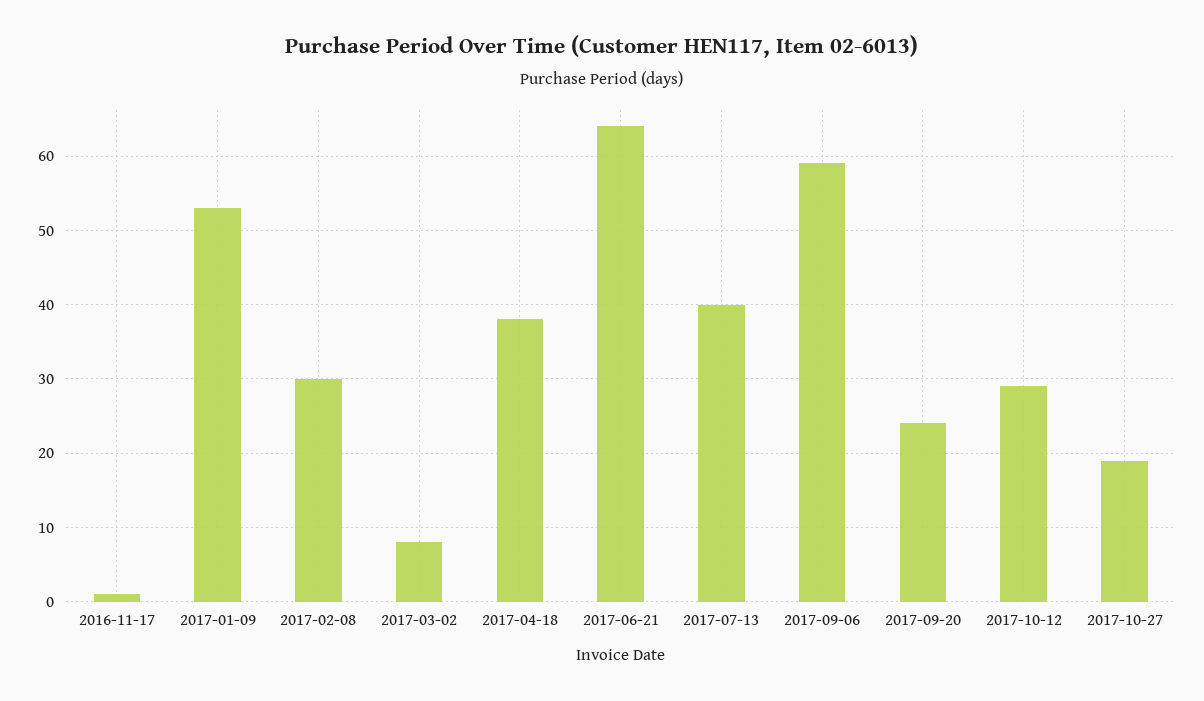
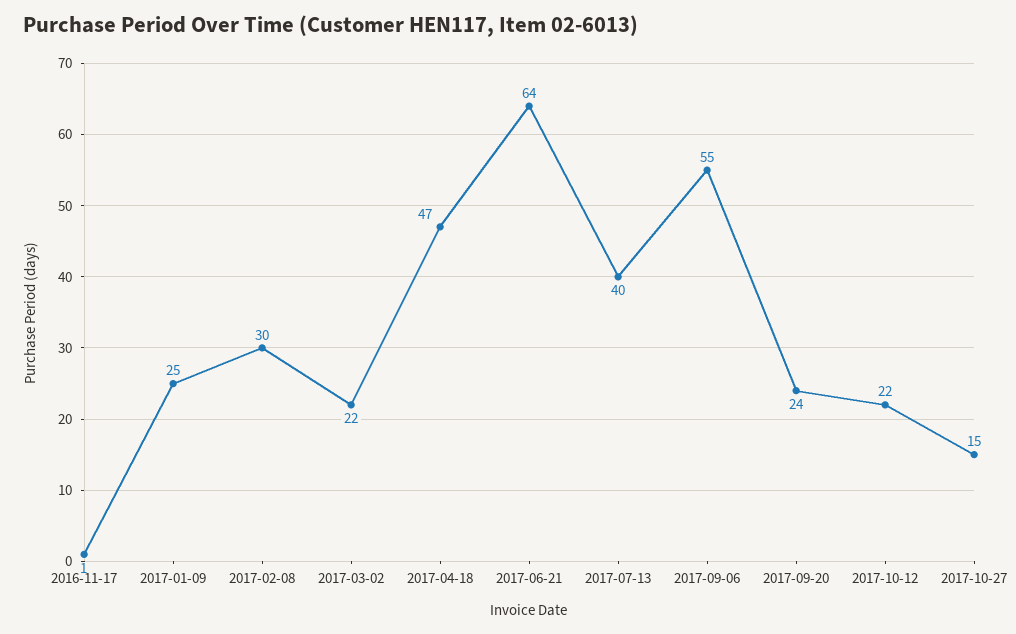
  {
    "2016-11-17": 1,
-   "2017-01-09": 53,
+   "2017-01-09": 25,
    "2017-02-08": 30,
-   "2017-03-02": 8,
+   "2017-03-02": 22,
-   "2017-04-18": 38,
+   "2017-04-18": 47,
    "2017-06-21": 64,
    "2017-07-13": 40,
-   "2017-09-06": 59,
+   "2017-09-06": 55,
    "2017-09-20": 24,
-   "2017-10-12": 29,
+   "2017-10-12": 22,
-   "2017-10-27": 19
+   "2017-10-27": 15
  }

